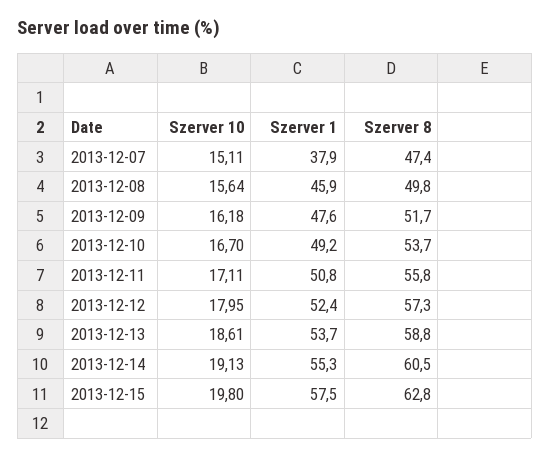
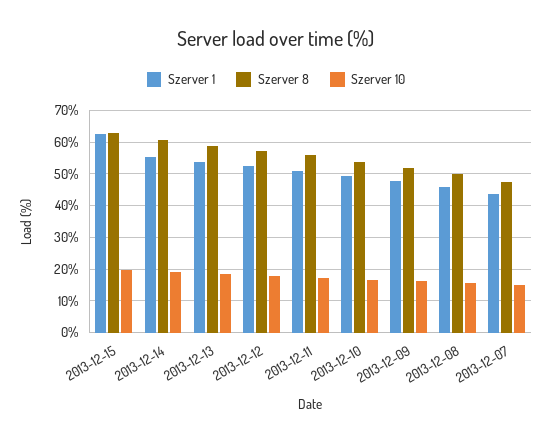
  {
    "Szerver 10": {
      "2013-12-07": 15.11,
      "2013-12-08": 15.64,
      "2013-12-09": 16.18,
      "2013-12-10": 16.7,
      "2013-12-11": 17.11,
      "2013-12-12": 17.95,
      "2013-12-13": 18.61,
      "2013-12-14": 19.13,
      "2013-12-15": 19.8
    },
    "Szerver 1": {
-     "2013-12-07": 37.9,
+     "2013-12-07": 44,
      "2013-12-08": 45.9,
      "2013-12-09": 47.6,
      "2013-12-10": 49.2,
      "2013-12-11": 50.8,
      "2013-12-12": 52.4,
      "2013-12-13": 53.7,
      "2013-12-14": 55.3,
-     "2013-12-15": 57.5
+     "2013-12-15": 62
    },
    "Szerver 8": {
      "2013-12-07": 47.4,
      "2013-12-08": 49.8,
      "2013-12-09": 51.7,
      "2013-12-10": 53.7,
      "2013-12-11": 55.8,
      "2013-12-12": 57.3,
      "2013-12-13": 58.8,
      "2013-12-14": 60.5,
      "2013-12-15": 62.8
    }
  }

